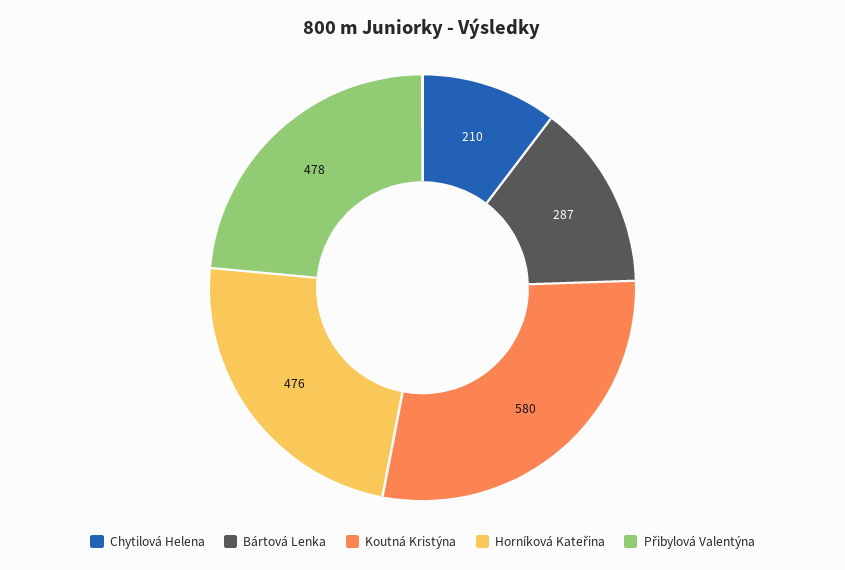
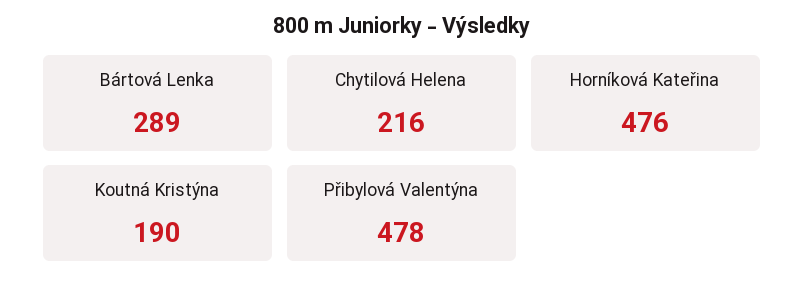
  {
-   "Chytilová Helena": 210,
+   "Chytilová Helena": 216,
-   "Bártová Lenka": 287,
+   "Bártová Lenka": 289,
-   "Koutná Kristýna": 580,
+   "Koutná Kristýna": 190,
    "Horníková Kateřina": 476,
    "Přibylová Valentýna": 478
  }

